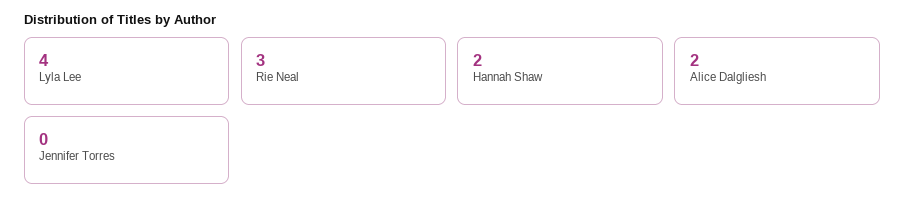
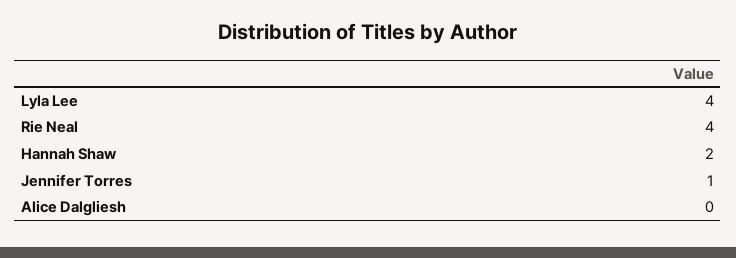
  {
    "Lyla Lee": 4,
-   "Rie Neal": 3,
+   "Rie Neal": 4,
    "Hannah Shaw": 2,
-   "Alice Dalgliesh": 2,
+   "Alice Dalgliesh": 0,
-   "Jennifer Torres": 0
+   "Jennifer Torres": 1
  }

